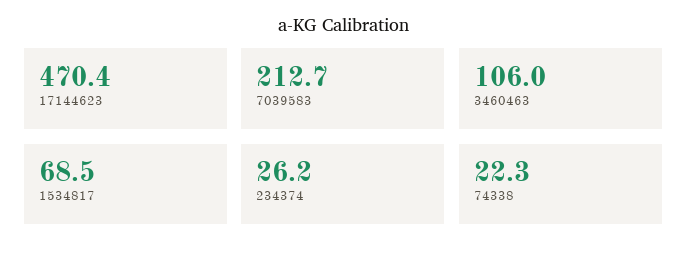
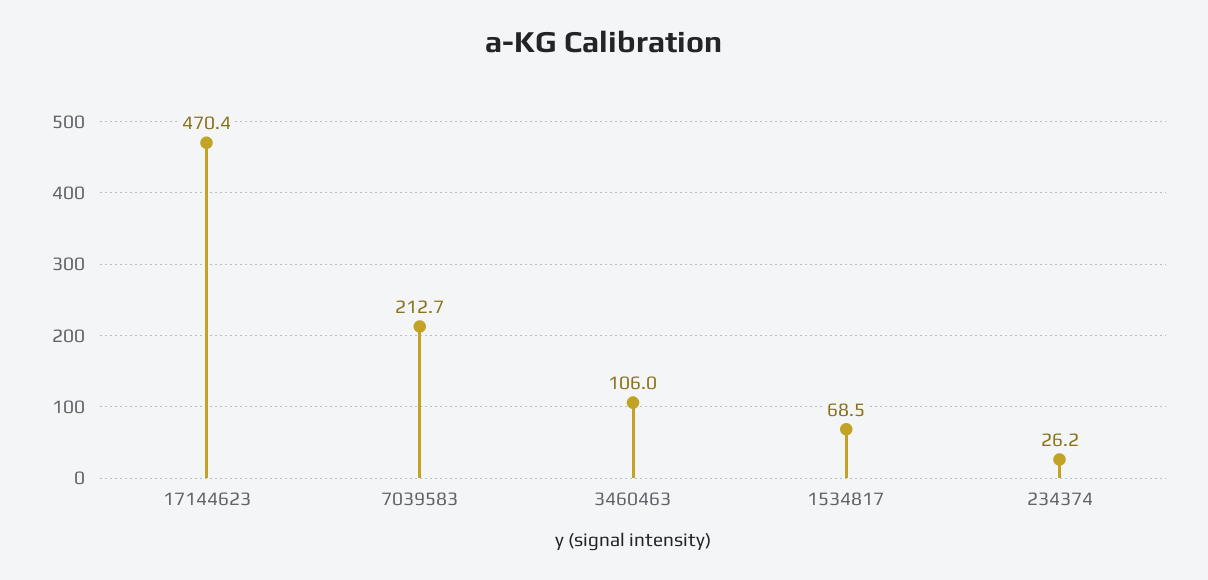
  {
    "17144623": 470.4,
    "7039583": 212.7,
    "3460463": 106,
    "1534817": 68.5,
-   "234374": 26.2,
+   "234374": 26.2
-   "74338": 22.3
  }

